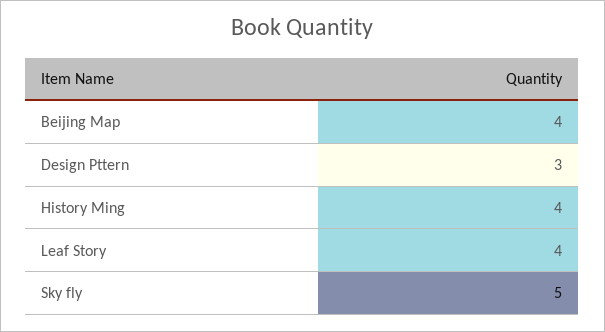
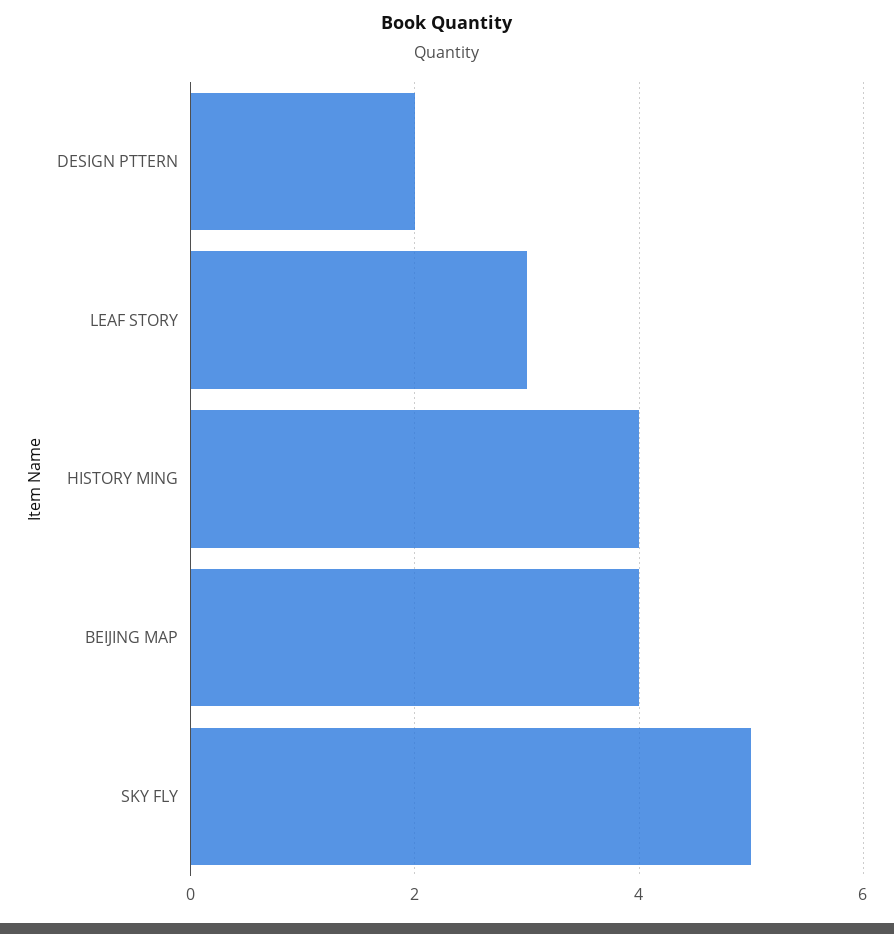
  {
    "Beijing Map": 4,
-   "Design Pttern": 3,
+   "Design Pttern": 2,
    "History Ming": 4,
-   "Leaf Story": 4,
+   "Leaf Story": 3,
    "Sky fly": 5
  }

